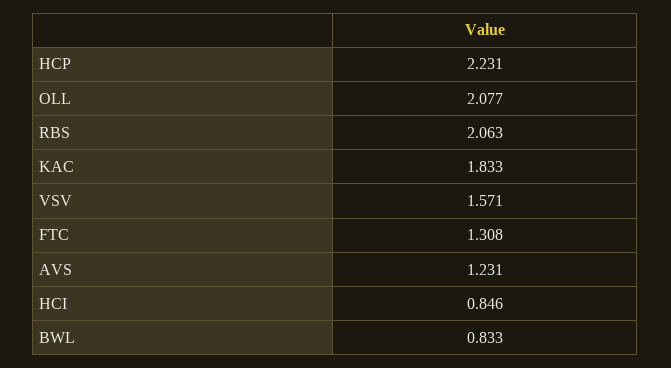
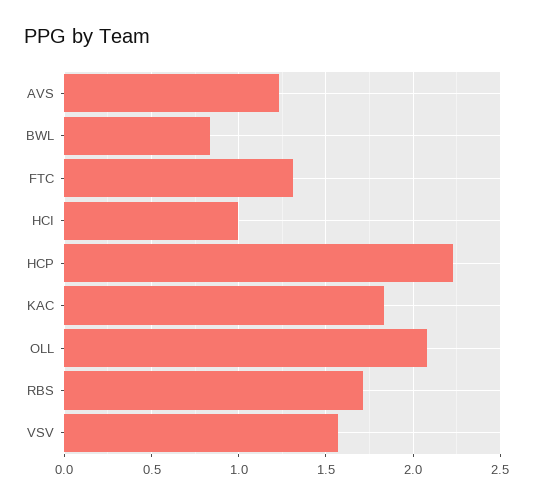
  {
    "HCP": 2.231,
    "OLL": 2.077,
-   "RBS": 2.063,
+   "RBS": 1.7,
    "KAC": 1.833,
    "VSV": 1.571,
    "FTC": 1.308,
    "AVS": 1.231,
-   "HCI": 0.846,
+   "HCI": 1,
    "BWL": 0.833
  }

